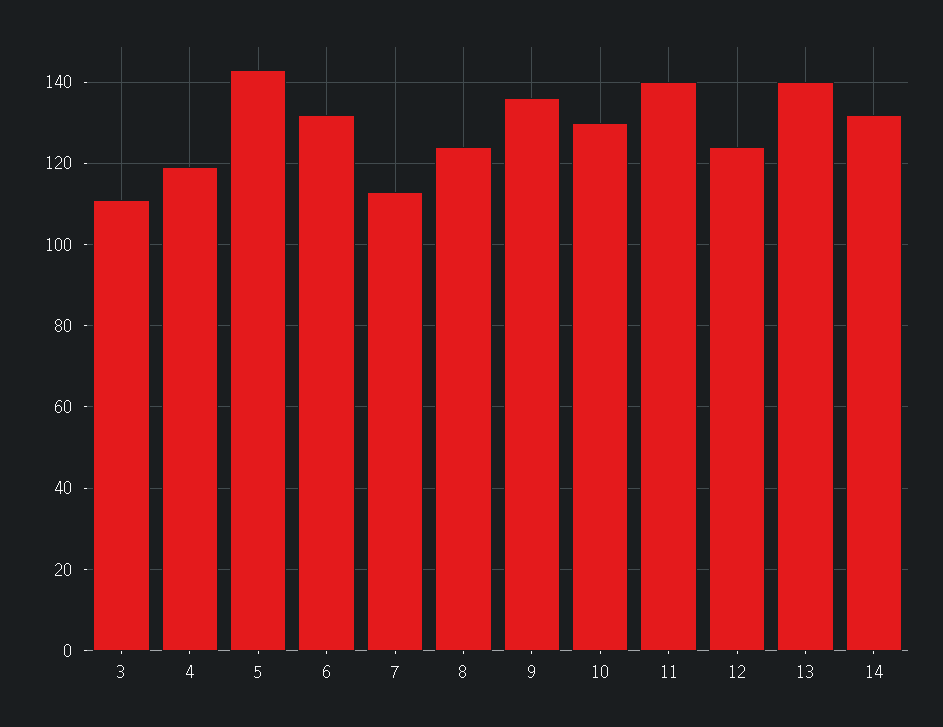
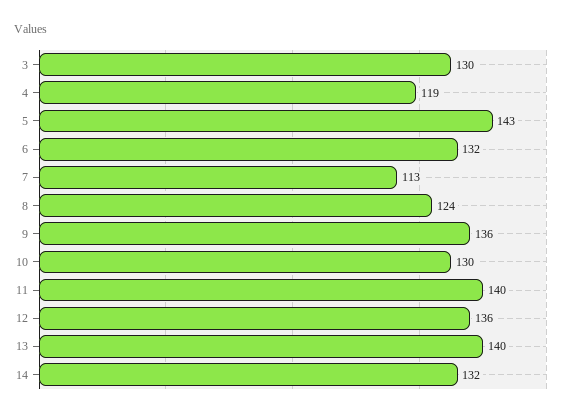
  {
-   "3": 110,
+   "3": 130,
    "4": 119,
    "5": 143,
    "6": 132,
    "7": 113,
    "8": 124,
    "9": 136,
    "10": 130,
    "11": 140,
-   "12": 125,
+   "12": 136,
    "13": 140,
    "14": 132
  }

